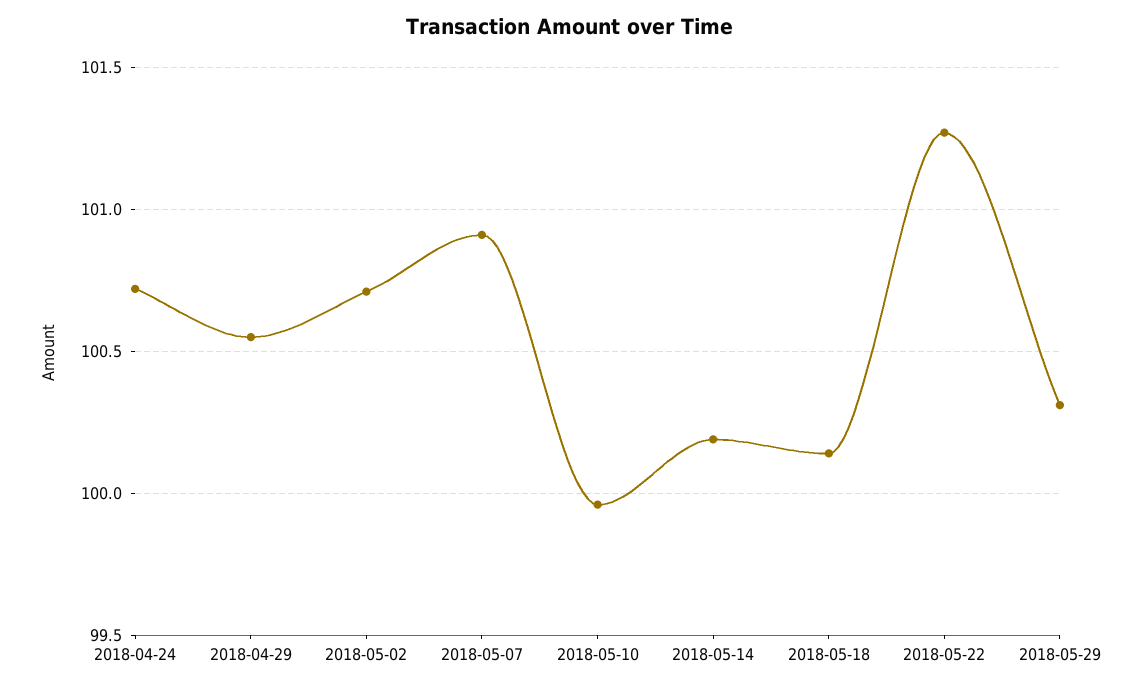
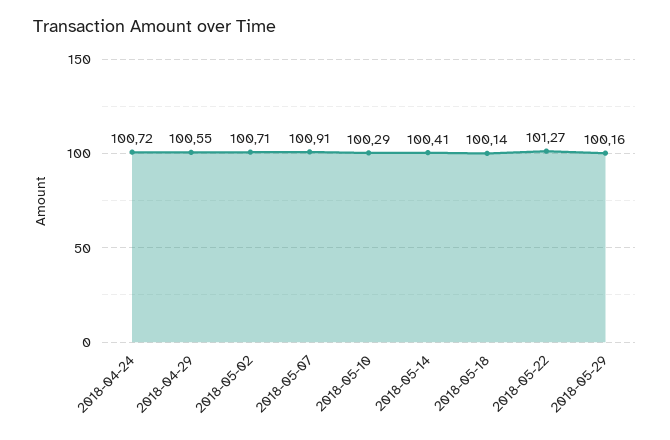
  {
    "2018-04-24": 100.72,
    "2018-04-29": 100.55,
    "2018-05-02": 100.71,
    "2018-05-07": 100.91,
-   "2018-05-10": 99.95,
+   "2018-05-10": 100.29,
-   "2018-05-14": 100.2,
+   "2018-05-14": 100.41,
    "2018-05-18": 100.14,
    "2018-05-22": 101.27,
-   "2018-05-29": 100.3
+   "2018-05-29": 100.16
  }

